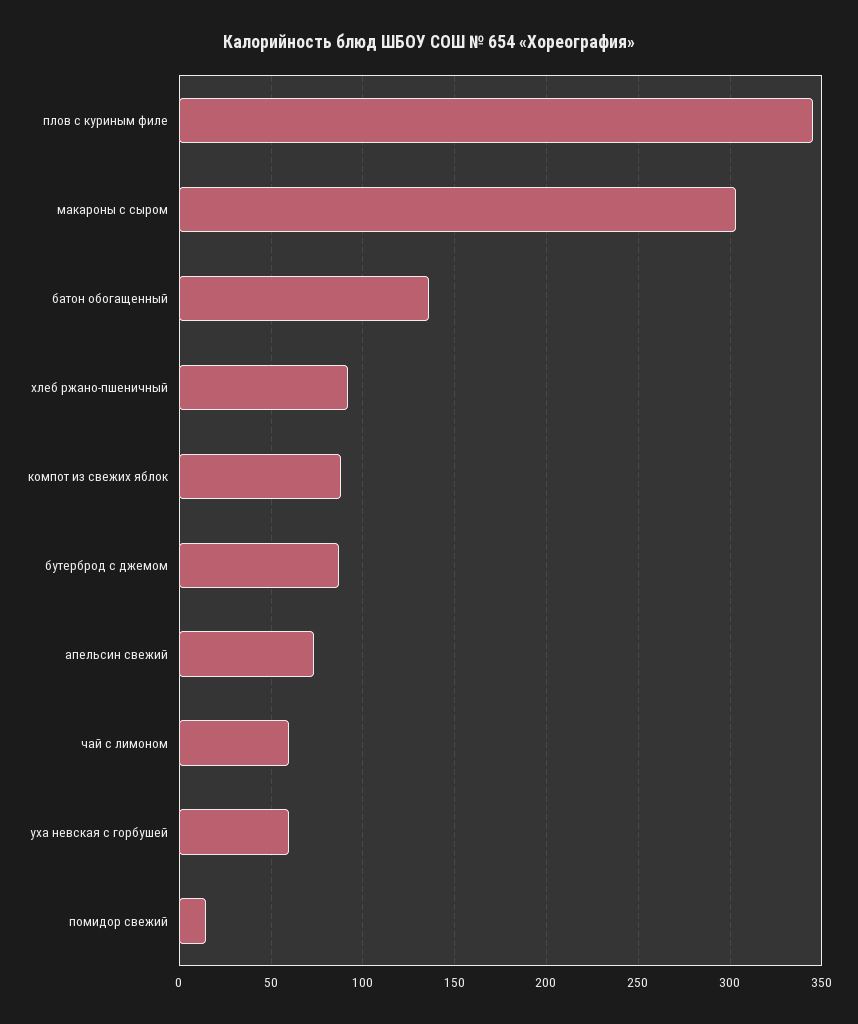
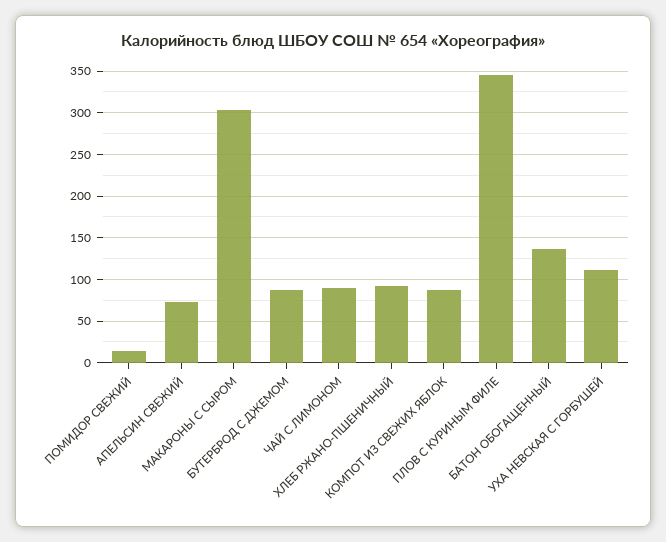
  {
    "плов с куриным филе": 345,
    "макароны с сыром": 305,
    "батон обогащенный": 135,
    "хлеб ржано-пшеничный": 90,
    "компот из свежих яблок": 90,
    "бутерброд с джемом": 85,
    "апельсин свежий": 75,
-   "чай с лимоном": 60,
+   "чай с лимоном": 90,
-   "уха невская с горбушей": 60,
+   "уха невская с горбушей": 110,
    "помидор свежий": 15
  }

